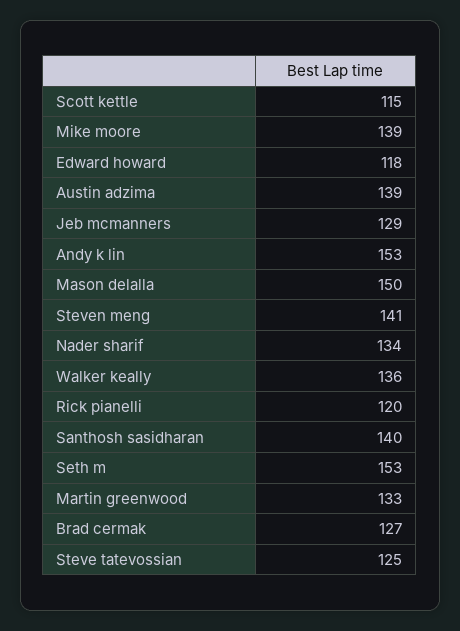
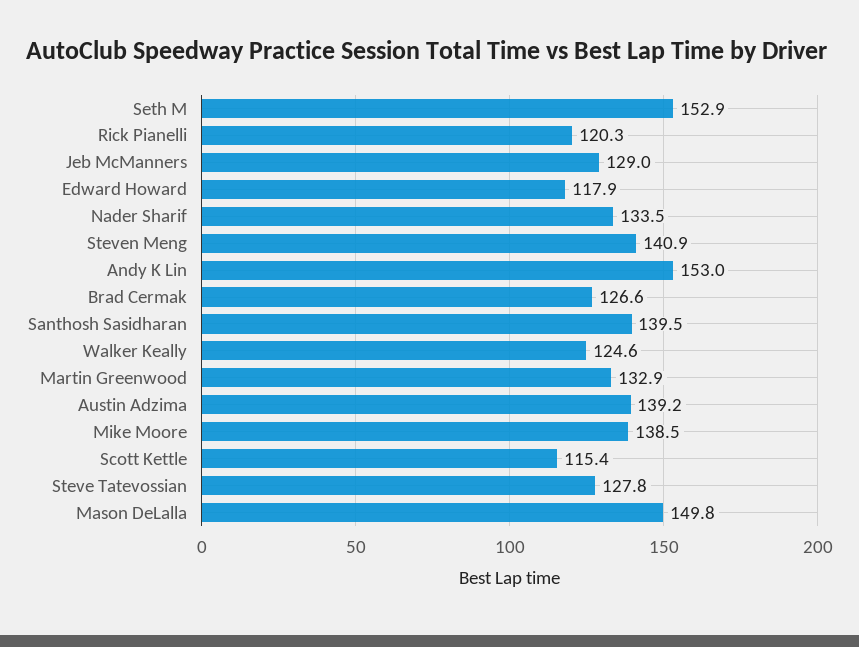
  {
    "Scott kettle": 115.4,
    "Mike moore": 138.5,
    "Edward howard": 117.9,
    "Austin adzima": 139.2,
    "Jeb mcmanners": 129,
    "Andy k lin": 153,
    "Mason delalla": 149.8,
    "Steven meng": 140.9,
    "Nader sharif": 133.5,
-   "Walker keally": 136,
+   "Walker keally": 124.6,
    "Rick pianelli": 120.3,
    "Santhosh sasidharan": 139.5,
    "Seth m": 152.9,
    "Martin greenwood": 132.9,
    "Brad cermak": 126.6,
-   "Steve tatevossian": 125
+   "Steve tatevossian": 127.8
  }

